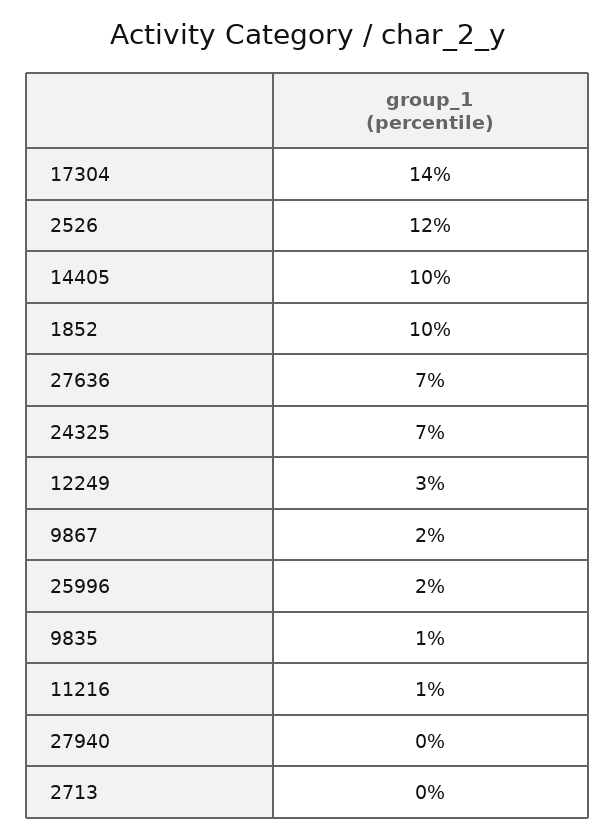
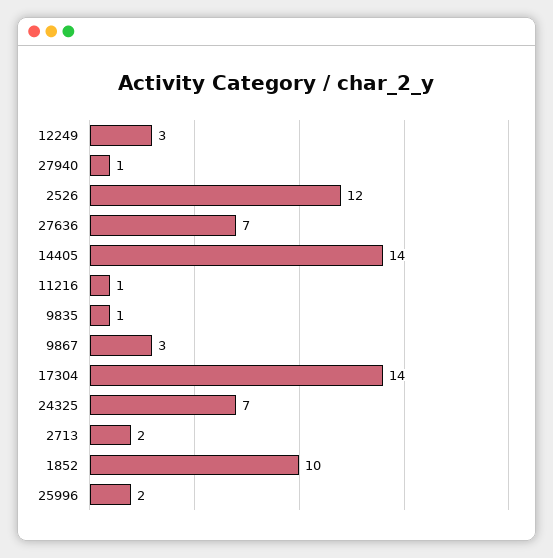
  {
    "17304": 14,
    "2526": 12,
-   "14405": 10,
+   "14405": 14,
    "1852": 10,
    "27636": 7,
    "24325": 7,
    "12249": 3,
-   "9867": 2,
+   "9867": 3,
    "25996": 2,
    "9835": 1,
    "11216": 1,
-   "27940": 0,
+   "27940": 1,
-   "2713": 0
+   "2713": 2
  }

